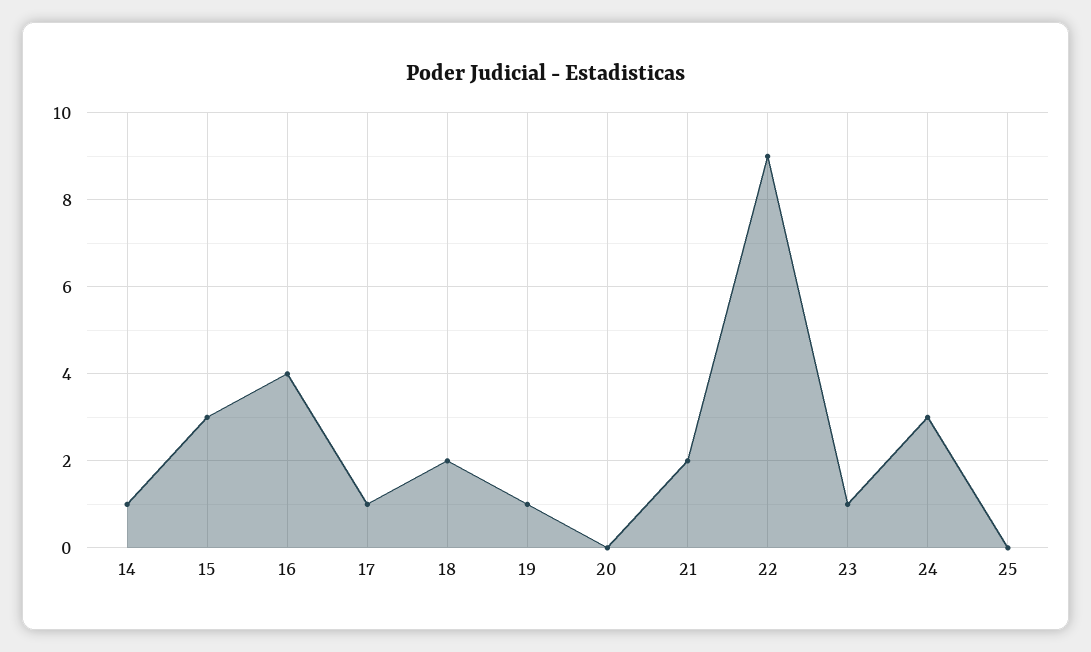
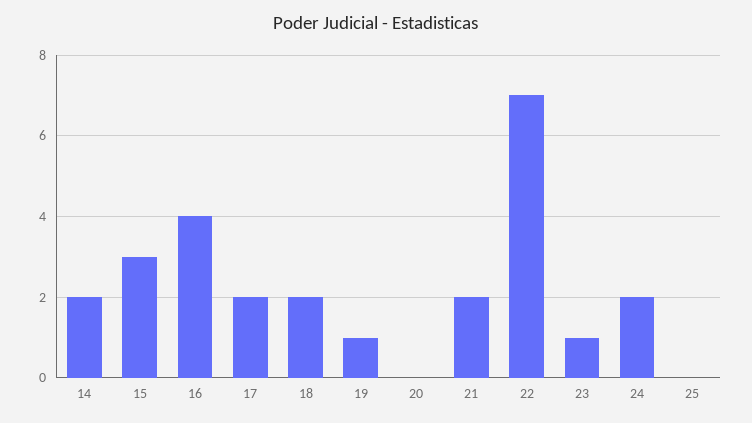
  {
-   "14": 1,
+   "14": 2,
    "15": 3,
    "16": 4,
-   "17": 1,
+   "17": 2,
    "18": 2,
    "19": 1,
    "20": 0,
    "21": 2,
-   "22": 9,
+   "22": 7,
    "23": 1,
-   "24": 3,
+   "24": 2,
    "25": 0
  }

